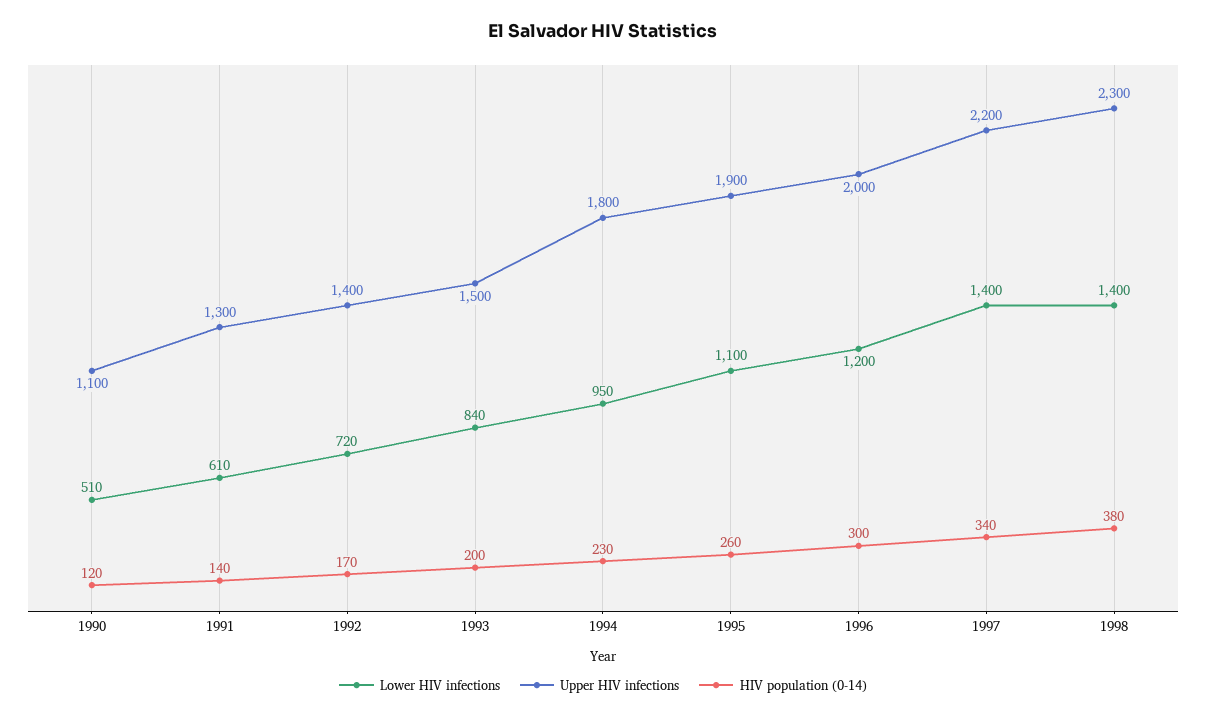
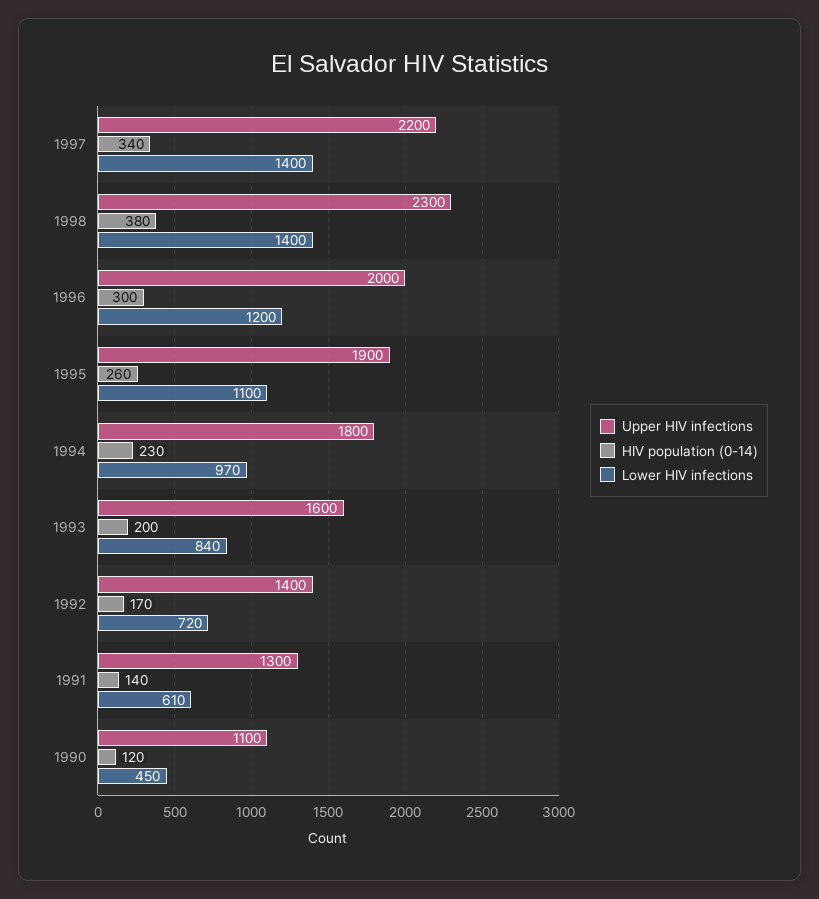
  {
    "Lower HIV infections": {
-     "1990": 510,
+     "1990": 450,
      "1991": 610,
      "1992": 720,
      "1993": 840,
-     "1994": 950,
+     "1994": 970,
      "1995": 1100,
      "1996": 1200,
      "1997": 1400,
      "1998": 1400
    },
    "Upper HIV infections": {
      "1990": 1100,
      "1991": 1300,
      "1992": 1400,
-     "1993": 1500,
+     "1993": 1600,
      "1994": 1800,
      "1995": 1900,
      "1996": 2000,
      "1997": 2200,
      "1998": 2300
    },
    "HIV population (0-14)": {
      "1990": 120,
      "1991": 140,
      "1992": 170,
      "1993": 200,
      "1994": 230,
      "1995": 260,
      "1996": 300,
      "1997": 340,
      "1998": 380
    }
  }

